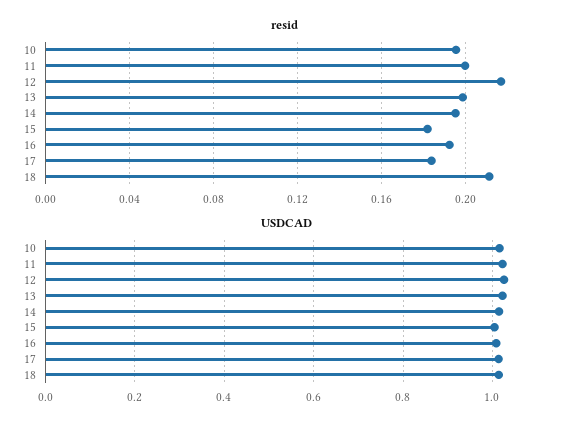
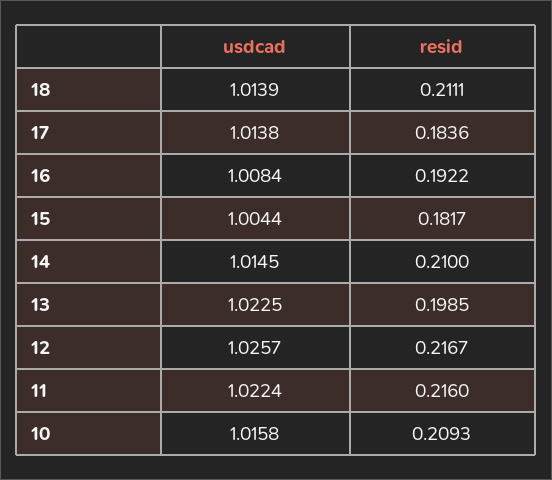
  {
    "resid": {
-     "10": 0.195,
+     "10": 0.2093,
-     "11": 0.2,
+     "11": 0.216,
      "12": 0.2167,
      "13": 0.1985,
-     "14": 0.195,
+     "14": 0.21,
      "15": 0.1817,
      "16": 0.1922,
      "17": 0.1836,
      "18": 0.2111
    },
    "USDCAD": {
      "10": 1.0158,
      "11": 1.0224,
      "12": 1.0257,
      "13": 1.0225,
      "14": 1.0145,
      "15": 1.0044,
      "16": 1.0084,
      "17": 1.0138,
      "18": 1.0139
    }
  }

